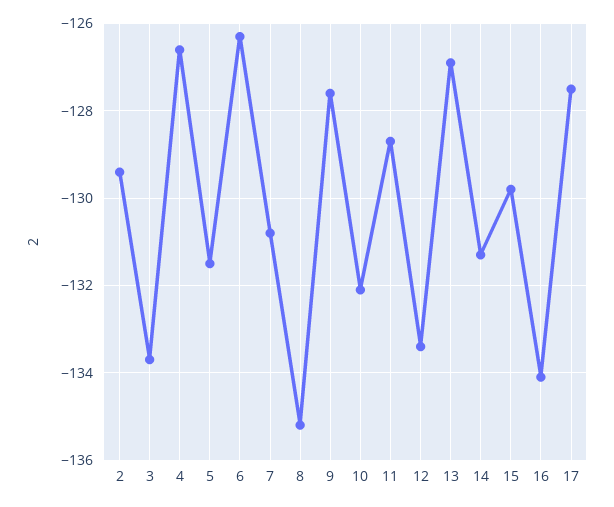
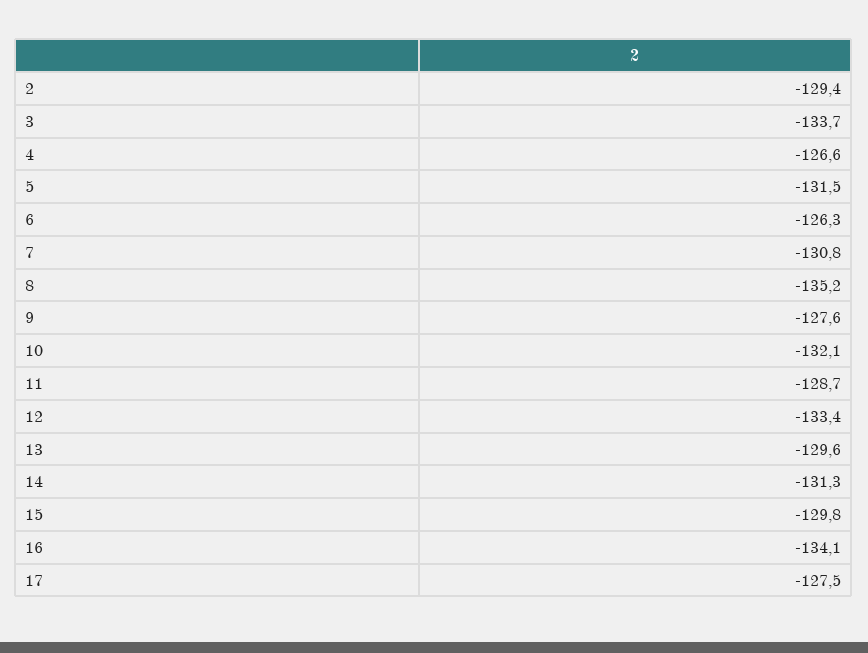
  {
    "2": -129.4,
    "3": -133.7,
    "4": -126.6,
    "5": -131.5,
    "6": -126.3,
    "7": -130.8,
    "8": -135.2,
    "9": -127.6,
    "10": -132.1,
    "11": -128.7,
    "12": -133.4,
-   "13": -127,
+   "13": -129.6,
    "14": -131.3,
    "15": -129.8,
    "16": -134.1,
    "17": -127.5
  }

